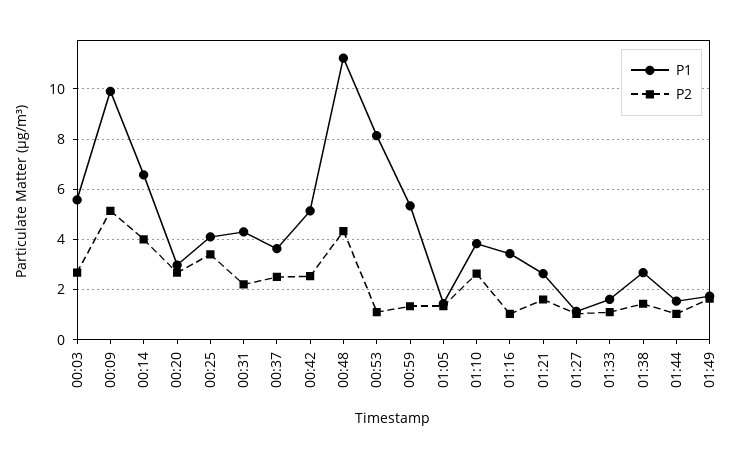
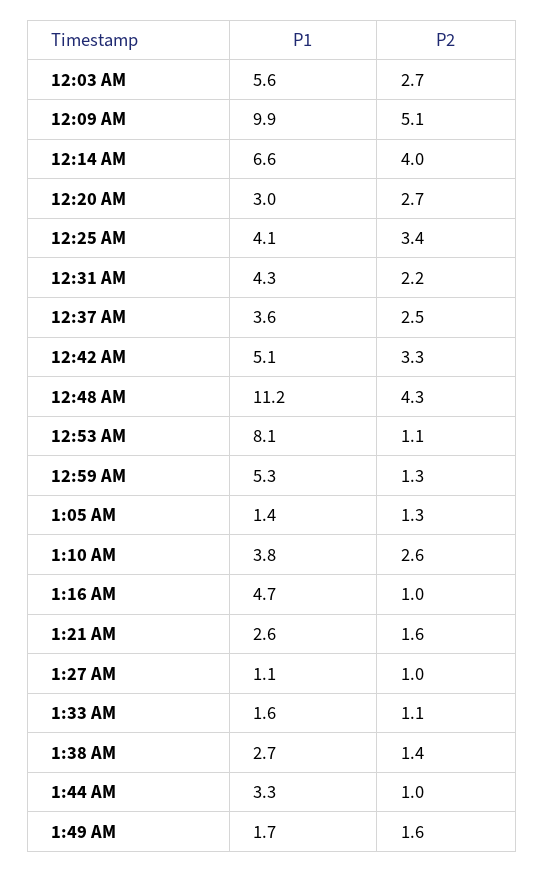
  {
    "P1": {
      "00:03": 5.6,
      "00:09": 9.9,
      "00:14": 6.6,
      "00:20": 3,
      "00:25": 4.1,
      "00:31": 4.3,
      "00:37": 3.6,
      "00:42": 5.1,
      "00:48": 11.2,
      "00:53": 8.1,
      "00:59": 5.3,
      "01:05": 1.4,
      "01:10": 3.8,
-     "01:16": 3.5,
+     "01:16": 4.7,
      "01:21": 2.6,
      "01:27": 1.1,
      "01:33": 1.6,
      "01:38": 2.7,
-     "01:44": 1.5,
+     "01:44": 3.3,
      "01:49": 1.7
    },
    "P2": {
      "00:03": 2.7,
      "00:09": 5.1,
      "00:14": 4,
      "00:20": 2.7,
      "00:25": 3.4,
      "00:31": 2.2,
      "00:37": 2.5,
-     "00:42": 2.5,
+     "00:42": 3.3,
      "00:48": 4.3,
      "00:53": 1.1,
      "00:59": 1.3,
      "01:05": 1.3,
      "01:10": 2.6,
      "01:16": 1,
      "01:21": 1.6,
      "01:27": 1,
      "01:33": 1.1,
      "01:38": 1.4,
      "01:44": 1,
      "01:49": 1.6
    }
  }

